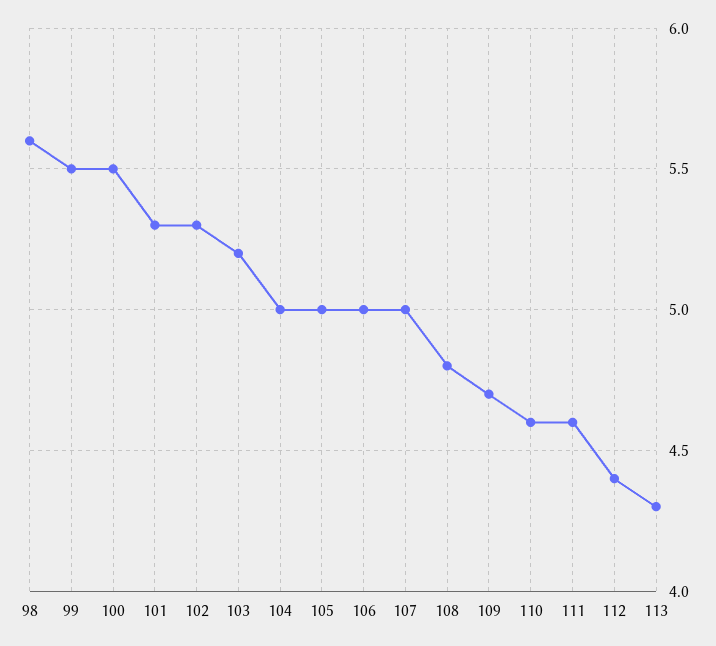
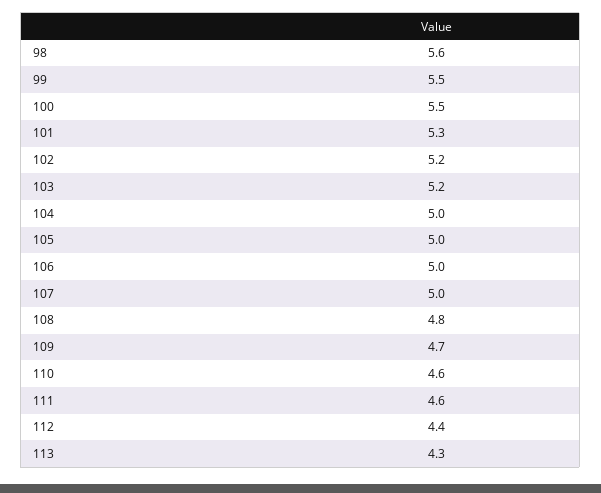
  {
    "98": 5.6,
    "99": 5.5,
    "100": 5.5,
    "101": 5.3,
-   "102": 5.3,
+   "102": 5.2,
    "103": 5.2,
    "104": 5,
    "105": 5,
    "106": 5,
    "107": 5,
    "108": 4.8,
    "109": 4.7,
    "110": 4.6,
    "111": 4.6,
    "112": 4.4,
    "113": 4.3
  }

